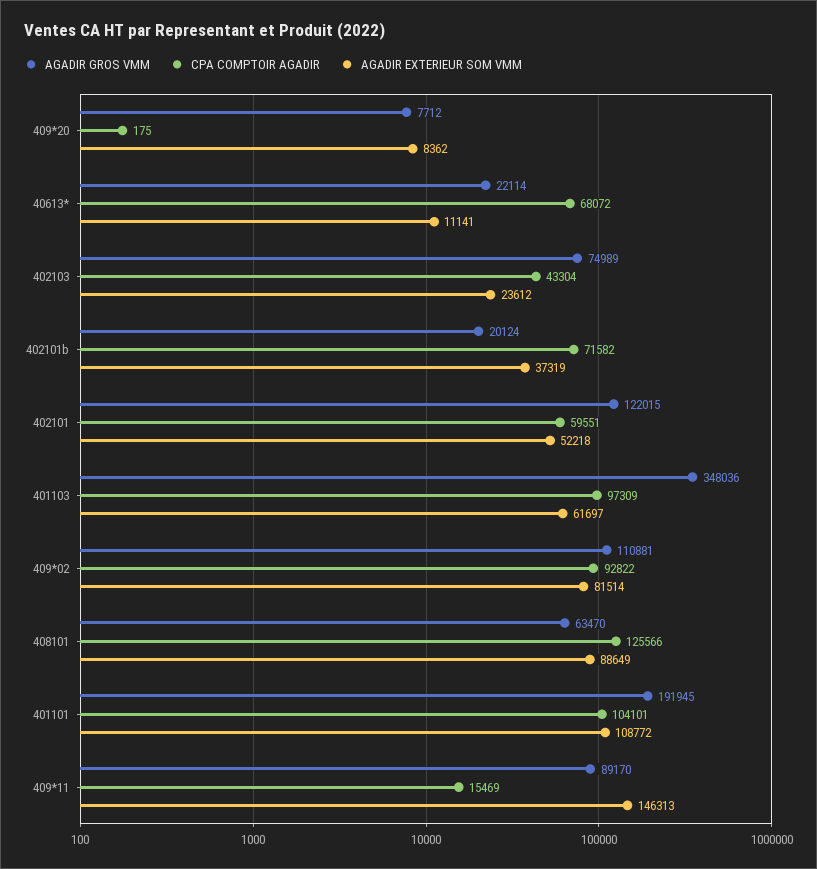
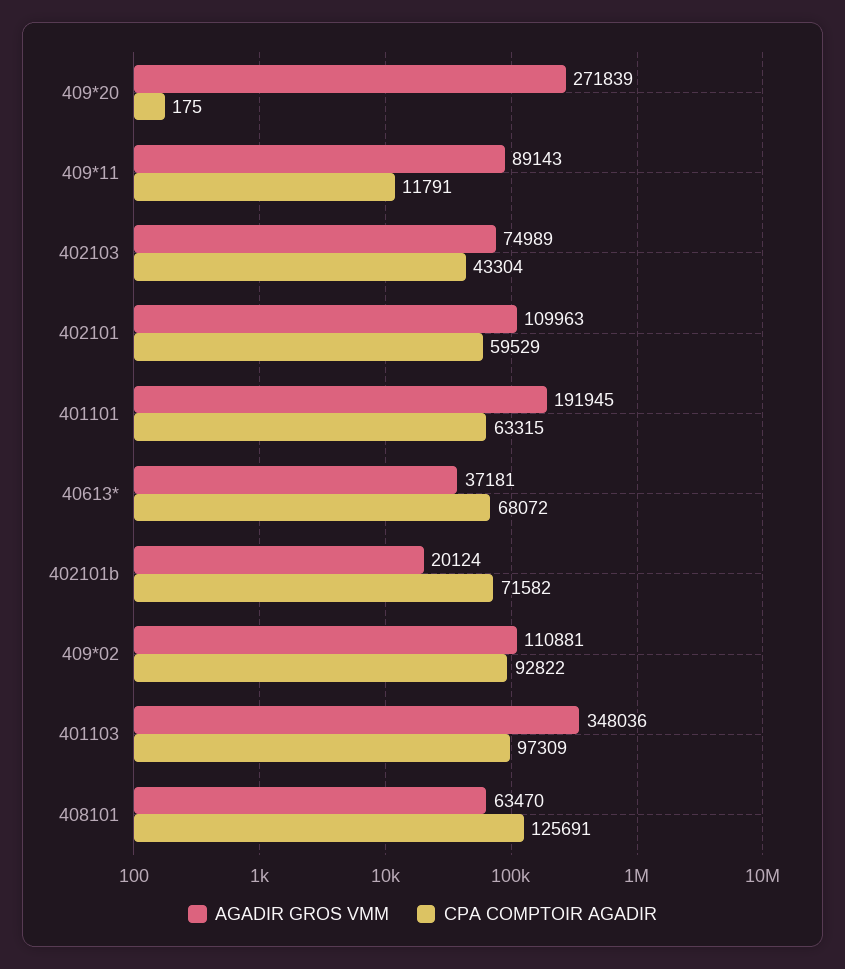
  {
    "AGADIR GROS VMM": {
-     "409*20": 7712,
+     "409*20": 271839,
-     "40613*": 22114,
+     "40613*": 37181,
      "402103": 74989,
      "402101b": 20124,
-     "402101": 122015,
+     "402101": 109963,
      "401103": 348036,
      "409*02": 110881,
      "408101": 63470,
      "401101": 191945,
-     "409*11": 89170
+     "409*11": 89143
    },
    "CPA COMPTOIR AGADIR": {
      "409*20": 175,
      "40613*": 68072,
      "402103": 43304,
      "402101b": 71582,
-     "402101": 59551,
+     "402101": 59529,
      "401103": 97309,
      "409*02": 92822,
-     "408101": 125566,
+     "408101": 125691,
-     "401101": 104101,
+     "401101": 63315,
-     "409*11": 15469
+     "409*11": 11791
-   },
+   }
-   "AGADIR EXTERIEUR SOM VMM": {
-     "409*20": 8362,
-     "40613*": 11141,
-     "402103": 23612,
-     "402101b": 37319,
-     "402101": 52218,
-     "401103": 61697,
-     "409*02": 81514,
-     "408101": 88649,
-     "401101": 108772,
-     "409*11": 146313
-   }
  }

